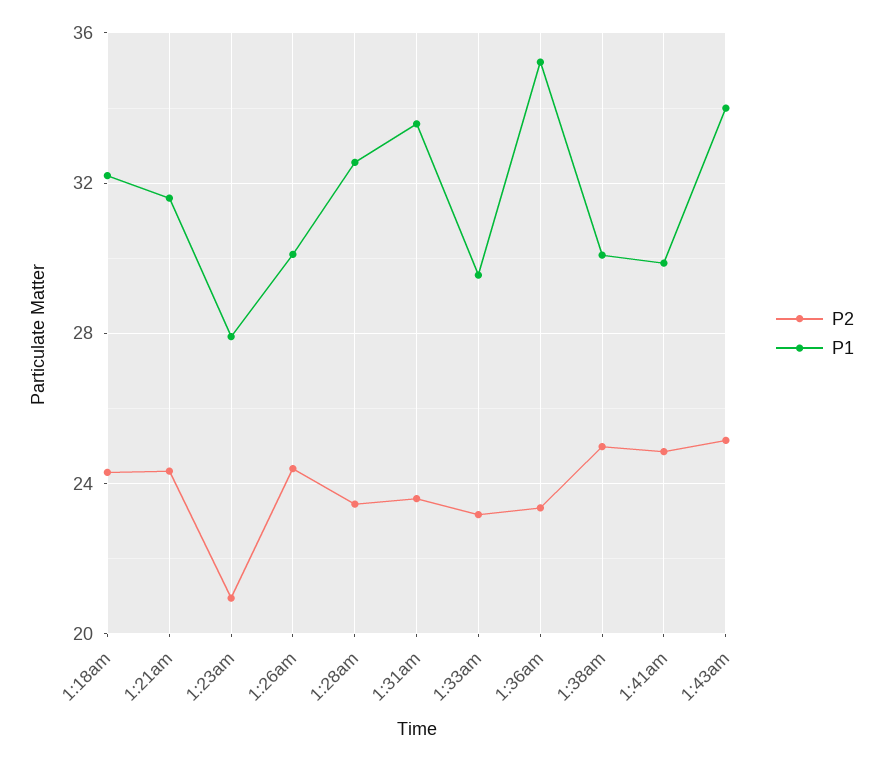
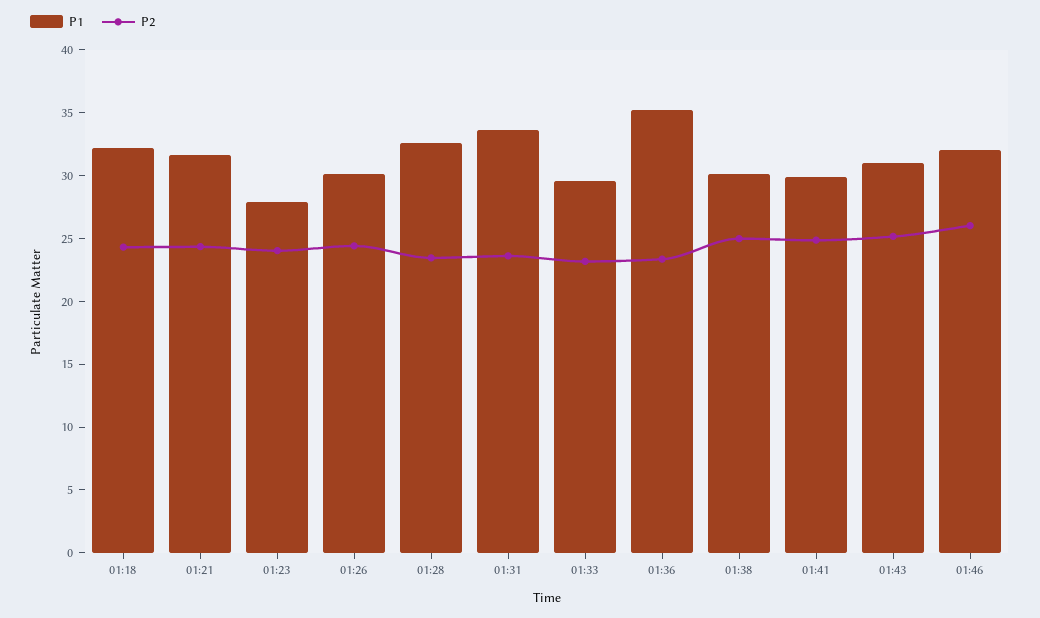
  {
    "P2": {
      "1:18am": 24.5,
      "1:21am": 24.5,
-     "1:23am": 21,
+     "1:23am": 24,
      "1:26am": 24.5,
      "1:28am": 23.5,
      "1:31am": 23.5,
      "1:33am": 23,
      "1:36am": 23.5,
      "1:38am": 25,
      "1:41am": 25,
-     "1:43am": 25
+     "1:43am": 25,
+     "01:46": 26
    },
    "P1": {
      "1:18am": 32,
      "1:21am": 31.5,
      "1:23am": 28,
      "1:26am": 30,
      "1:28am": 32.5,
      "1:31am": 33.5,
      "1:33am": 29.5,
      "1:36am": 35,
      "1:38am": 30,
      "1:41am": 30,
-     "1:43am": 34
+     "1:43am": 31,
+     "01:46": 32
    }
  }

